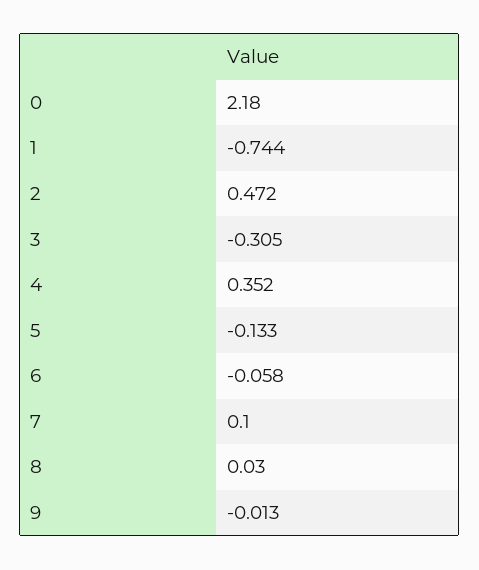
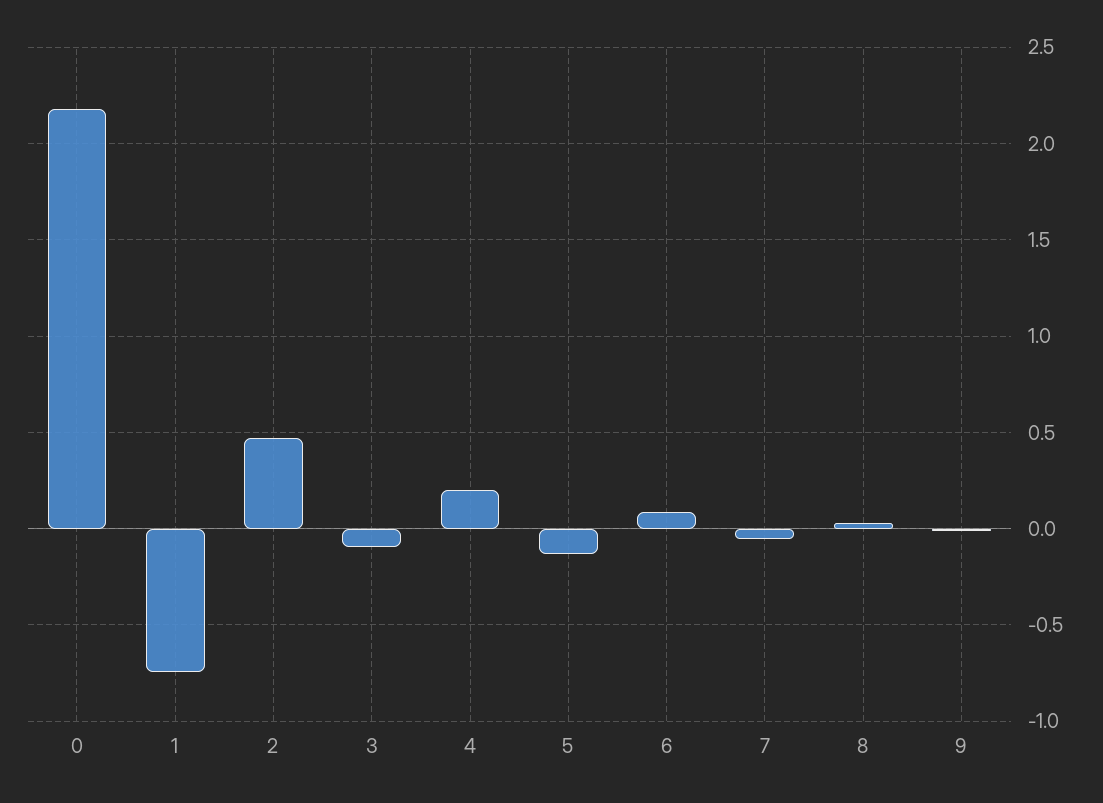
  {
    "0": 2.18,
    "1": -0.744,
    "2": 0.472,
-   "3": -0.305,
+   "3": -0.1,
-   "4": 0.352,
+   "4": 0.2,
    "5": -0.133,
-   "6": -0.058,
+   "6": 0.1,
-   "7": 0.1,
+   "7": -0.05,
    "8": 0.03,
    "9": -0.013
  }

